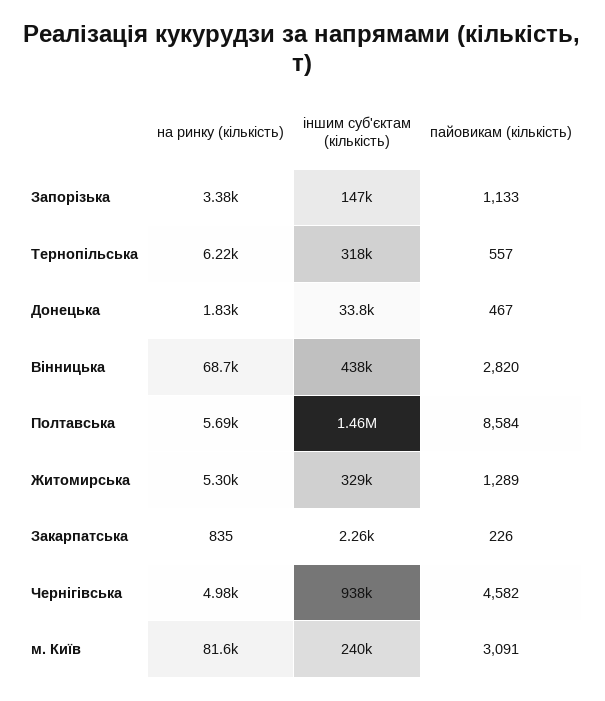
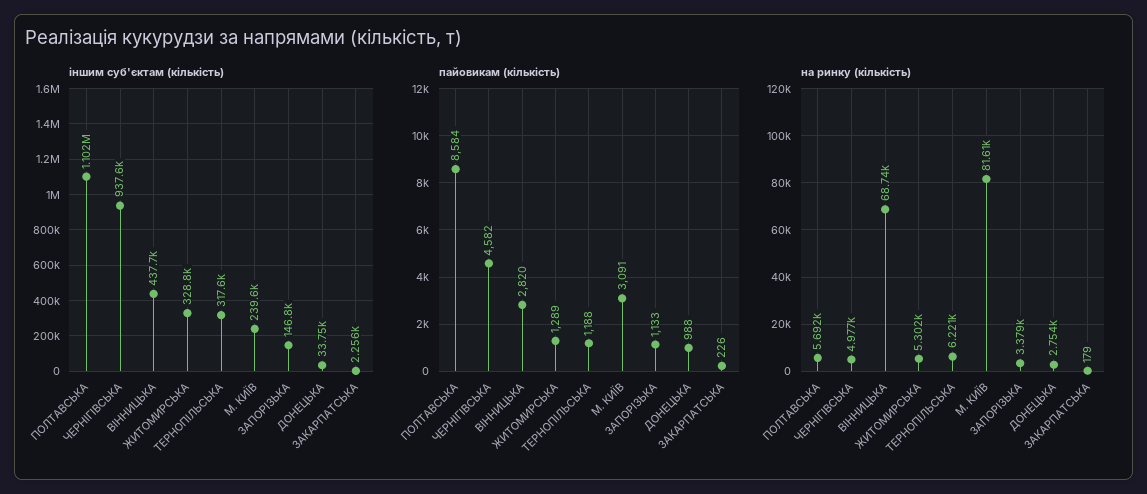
  {
    "на ринку (кількість)": {
      "Запорізька": 3379,
      "Тернопільська": 6221,
-     "Донецька": 1830,
+     "Донецька": 2754,
      "Вінницька": 68740,
      "Полтавська": 5692,
      "Житомирська": 5302,
-     "Закарпатська": 835,
+     "Закарпатська": 179,
      "Чернігівська": 4977,
      "м. Київ": 81610
    },
    "іншим суб'єктам (кількість)": {
      "Запорізька": 146800,
      "Тернопільська": 317600,
      "Донецька": 33750,
      "Вінницька": 437700,
-     "Полтавська": 1460000,
+     "Полтавська": 1102000,
      "Житомирська": 328800,
      "Закарпатська": 2256,
      "Чернігівська": 937600,
      "м. Київ": 239600
    },
    "пайовикам (кількість)": {
      "Запорізька": 1133,
-     "Тернопільська": 557,
+     "Тернопільська": 1188,
-     "Донецька": 467,
+     "Донецька": 988,
      "Вінницька": 2820,
      "Полтавська": 8584,
      "Житомирська": 1289,
      "Закарпатська": 226,
      "Чернігівська": 4582,
      "м. Київ": 3091
    }
  }

